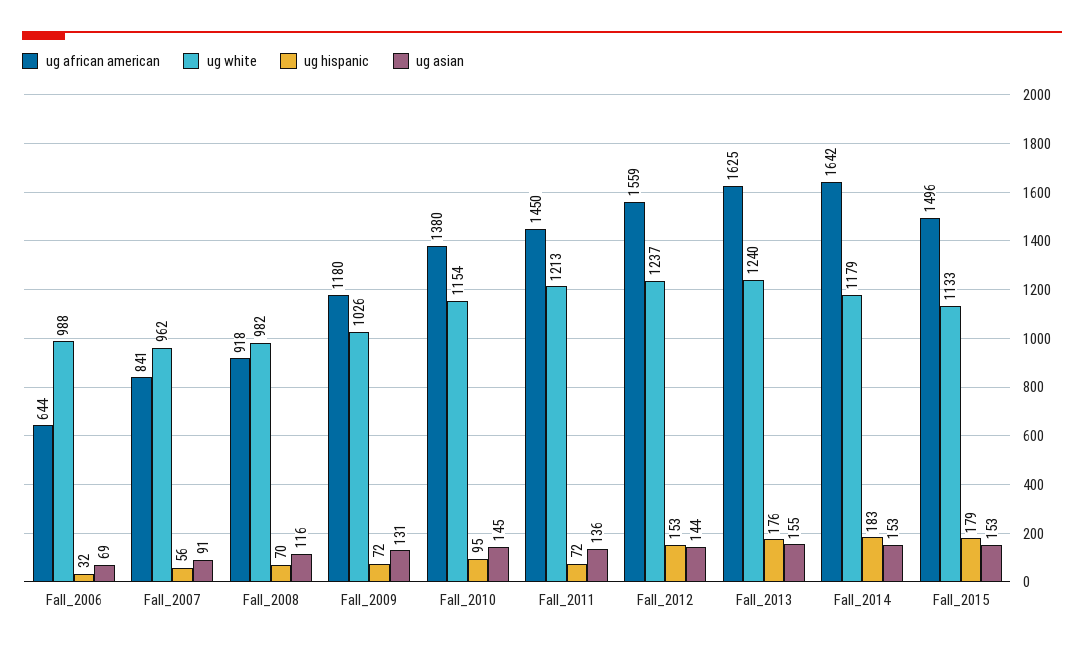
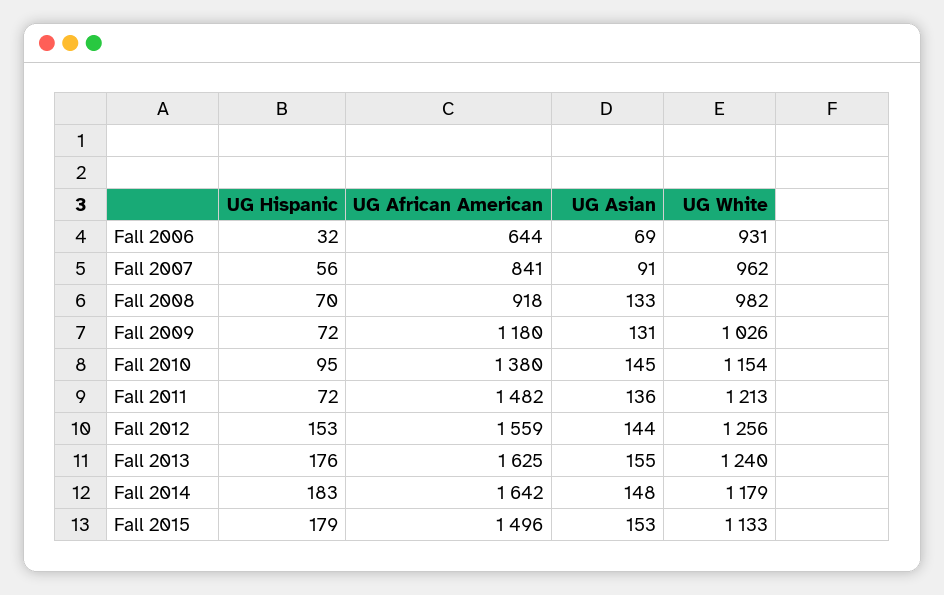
  {
    "ug african american": {
      "Fall_2006": 644,
      "Fall_2007": 841,
      "Fall_2008": 918,
      "Fall_2009": 1180,
      "Fall_2010": 1380,
-     "Fall_2011": 1450,
+     "Fall_2011": 1482,
      "Fall_2012": 1559,
      "Fall_2013": 1625,
      "Fall_2014": 1642,
      "Fall_2015": 1496
    },
    "ug white": {
-     "Fall_2006": 988,
+     "Fall_2006": 931,
      "Fall_2007": 962,
      "Fall_2008": 982,
      "Fall_2009": 1026,
      "Fall_2010": 1154,
      "Fall_2011": 1213,
-     "Fall_2012": 1237,
+     "Fall_2012": 1256,
      "Fall_2013": 1240,
      "Fall_2014": 1179,
      "Fall_2015": 1133
    },
    "ug hispanic": {
      "Fall_2006": 32,
      "Fall_2007": 56,
      "Fall_2008": 70,
      "Fall_2009": 72,
      "Fall_2010": 95,
      "Fall_2011": 72,
      "Fall_2012": 153,
      "Fall_2013": 176,
      "Fall_2014": 183,
      "Fall_2015": 179
    },
    "ug asian": {
      "Fall_2006": 69,
      "Fall_2007": 91,
-     "Fall_2008": 116,
+     "Fall_2008": 133,
      "Fall_2009": 131,
      "Fall_2010": 145,
      "Fall_2011": 136,
      "Fall_2012": 144,
      "Fall_2013": 155,
-     "Fall_2014": 153,
+     "Fall_2014": 148,
      "Fall_2015": 153
    }
  }

